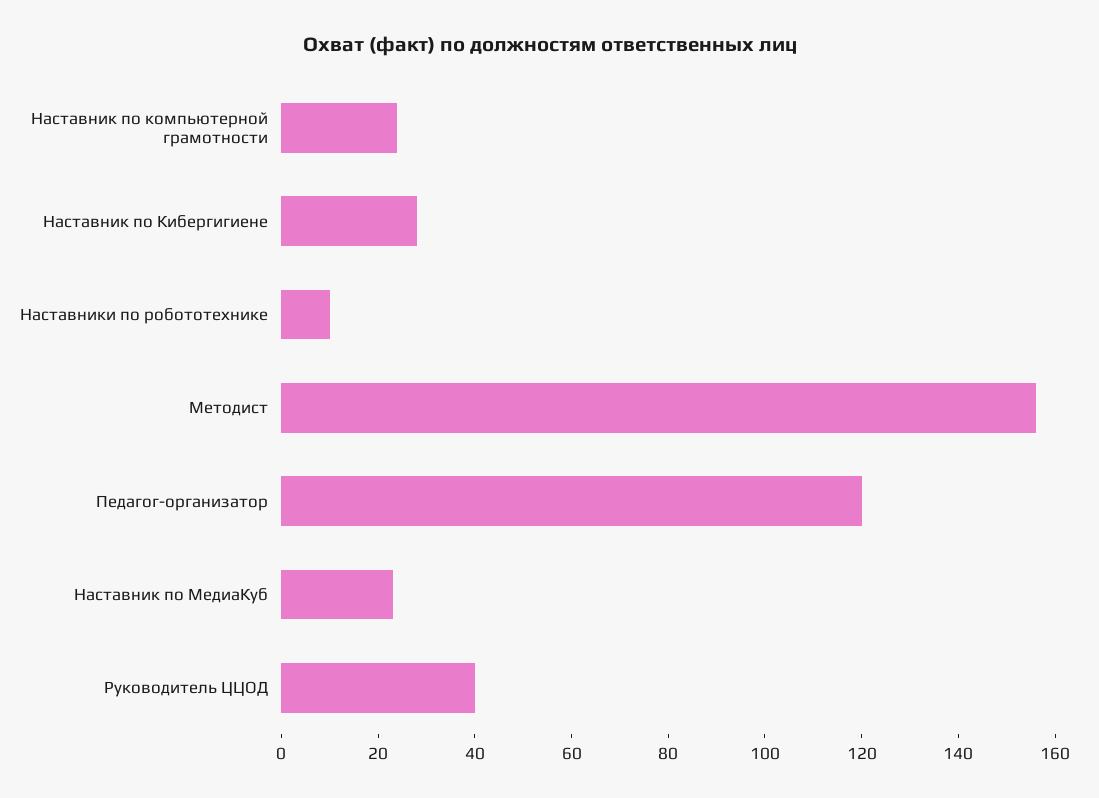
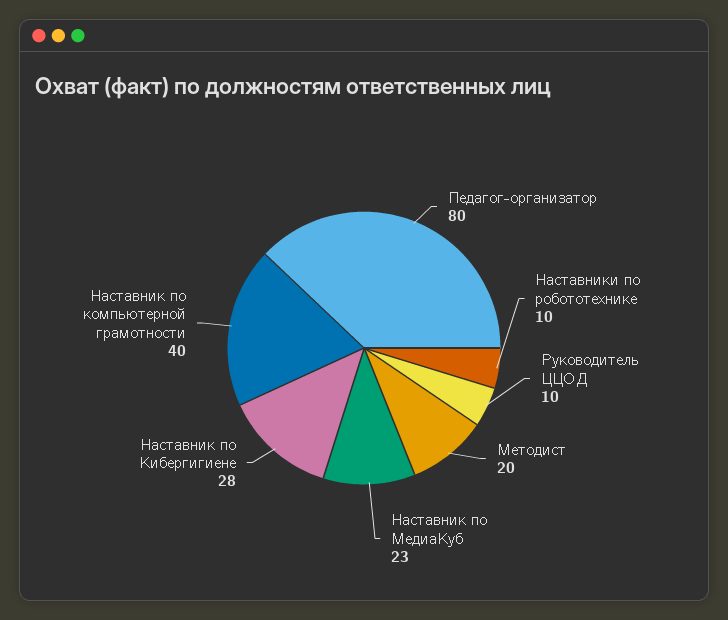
  {
-   "Наставник по компьютерной грамотности": 25,
+   "Наставник по компьютерной грамотности": 40,
    "Наставник по Кибергигиене": 28,
    "Наставники по робототехнике": 10,
-   "Методист": 155,
+   "Методист": 20,
-   "Педагог-организатор": 120,
+   "Педагог-организатор": 80,
    "Наставник по МедиаКуб": 23,
-   "Руководитель ЦЦОД": 40
+   "Руководитель ЦЦОД": 10
  }

